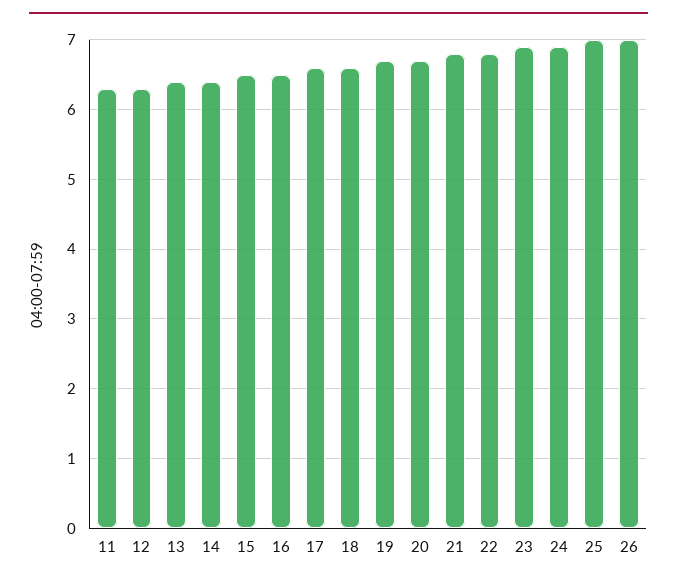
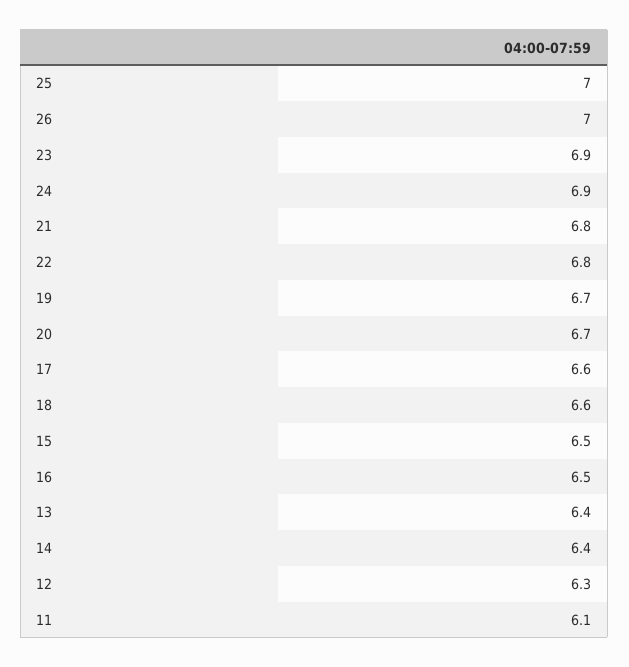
  {
-   "11": 6.3,
+   "11": 6.1,
    "12": 6.3,
    "13": 6.4,
    "14": 6.4,
    "15": 6.5,
    "16": 6.5,
    "17": 6.6,
    "18": 6.6,
    "19": 6.7,
    "20": 6.7,
    "21": 6.8,
    "22": 6.8,
    "23": 6.9,
    "24": 6.9,
    "25": 7,
    "26": 7
  }

